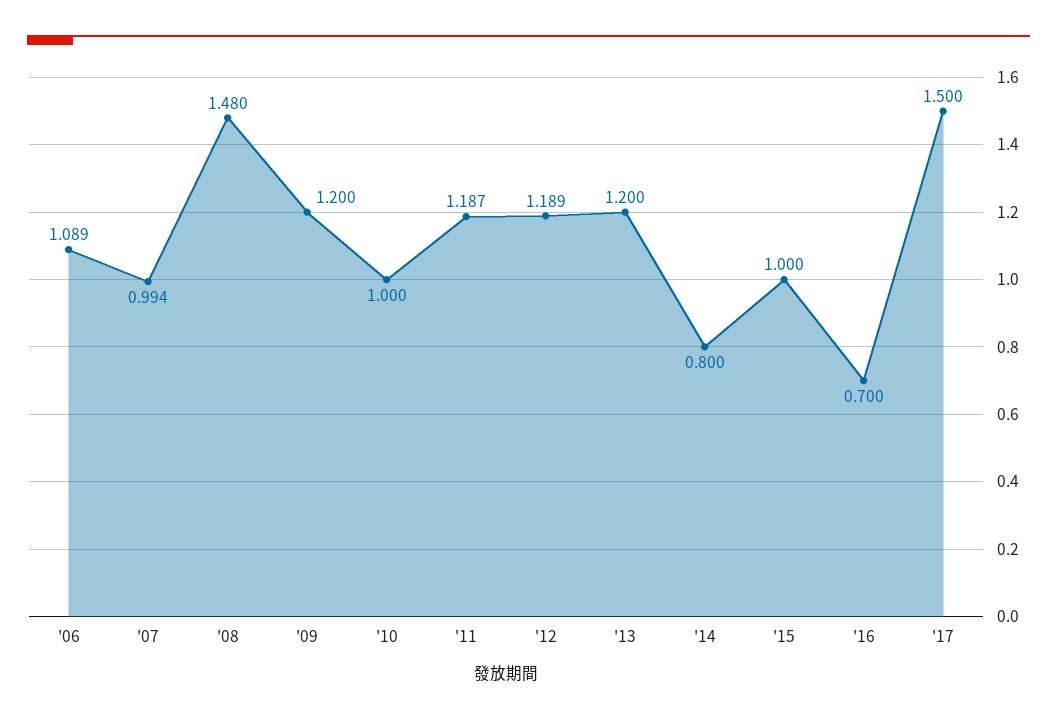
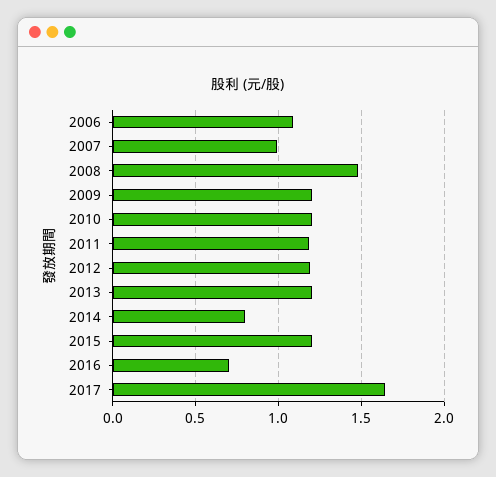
  {
    "'06": 1.089,
    "'07": 0.994,
    "'08": 1.48,
    "'09": 1.2,
-   "'10": 1,
+   "'10": 1.2,
    "'11": 1.187,
    "'12": 1.189,
    "'13": 1.2,
    "'14": 0.8,
-   "'15": 1,
+   "'15": 1.2,
    "'16": 0.7,
-   "'17": 1.5
+   "'17": 1.65
  }

